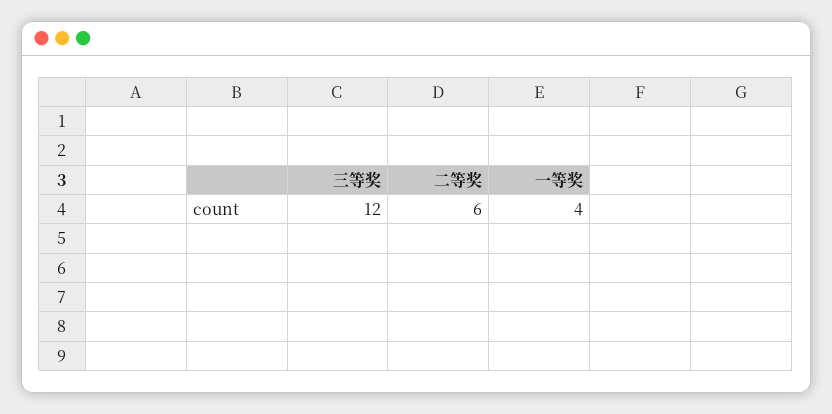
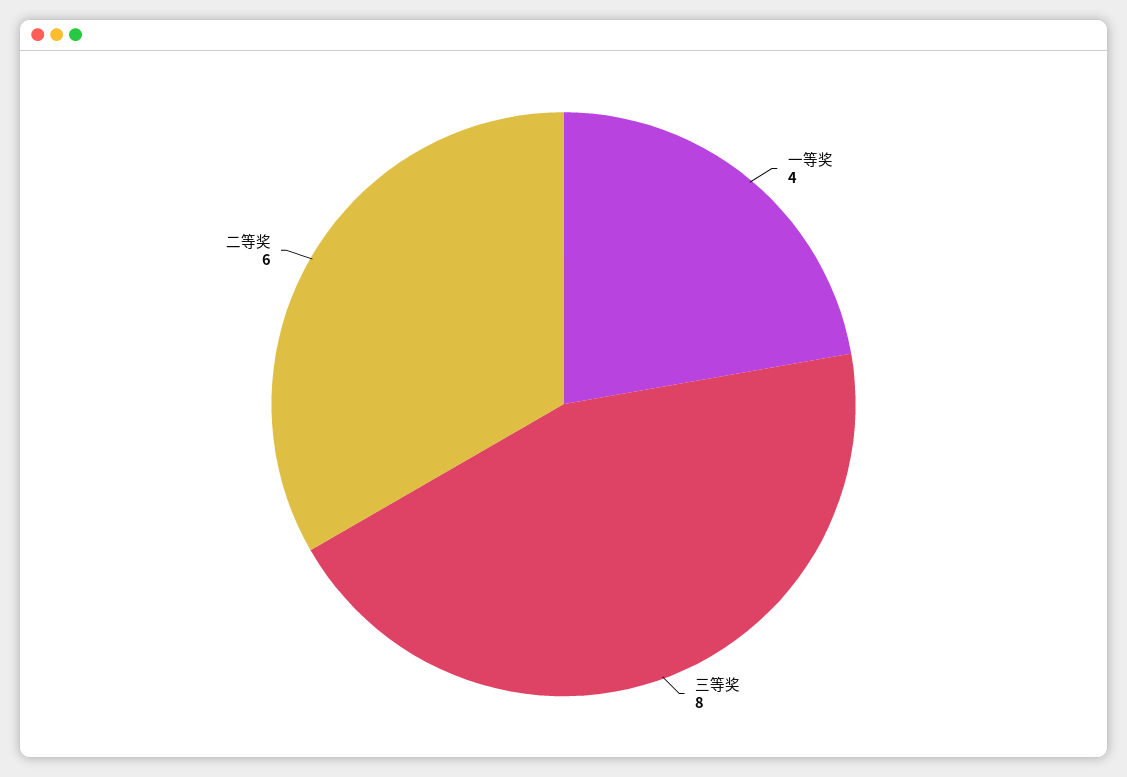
  {
-   "三等奖": 12,
+   "三等奖": 8,
    "二等奖": 6,
    "一等奖": 4
  }

